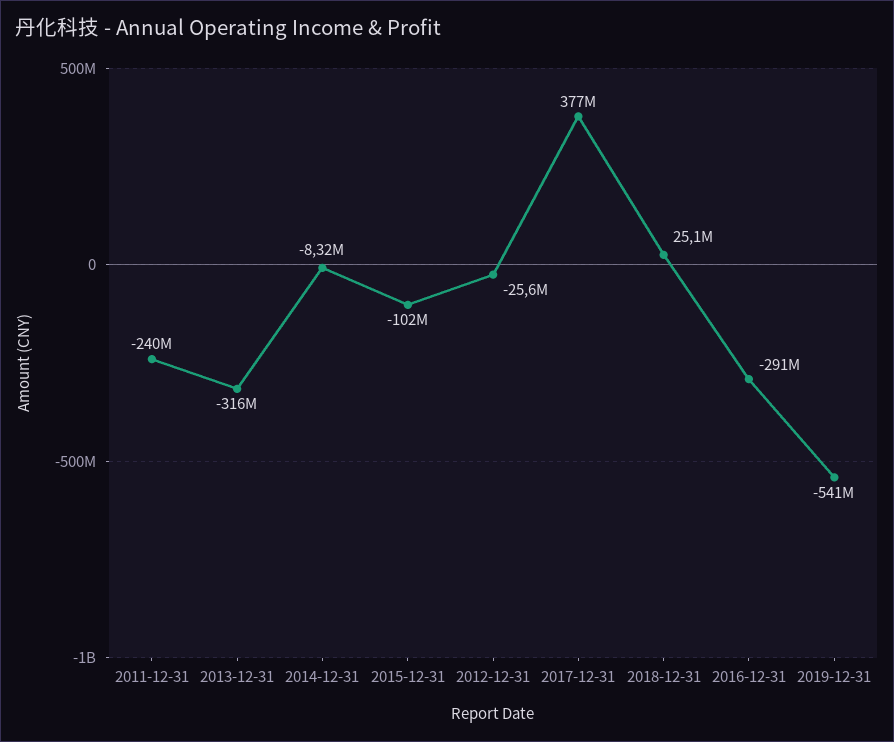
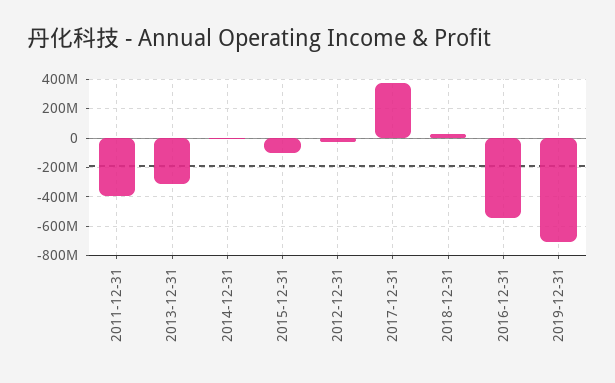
  {
-   "2011-12-31": -240000000,
+   "2011-12-31": -400000000,
    "2013-12-31": -316000000,
    "2014-12-31": -8320000,
    "2015-12-31": -102000000,
    "2012-12-31": -25600000,
    "2017-12-31": 377000000,
    "2018-12-31": 25100000,
-   "2016-12-31": -291000000,
+   "2016-12-31": -550000000,
-   "2019-12-31": -541000000
+   "2019-12-31": -700000000
  }

